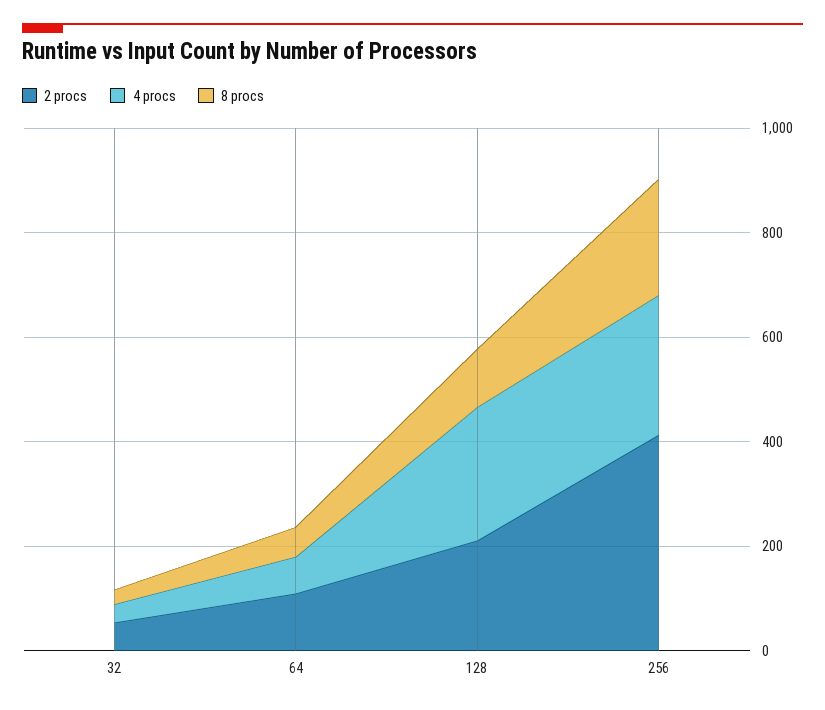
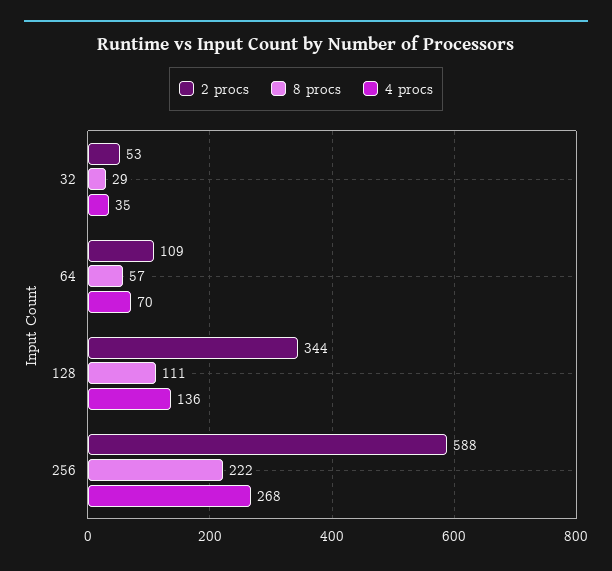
  {
    "2 procs": {
      "32": 53,
      "64": 109,
-     "128": 200,
+     "128": 344,
-     "256": 400
+     "256": 588
    },
    "4 procs": {
      "32": 35,
      "64": 70,
-     "128": 250,
+     "128": 136,
      "256": 268
    },
    "8 procs": {
      "32": 29,
      "64": 57,
      "128": 111,
      "256": 222
    }
  }

